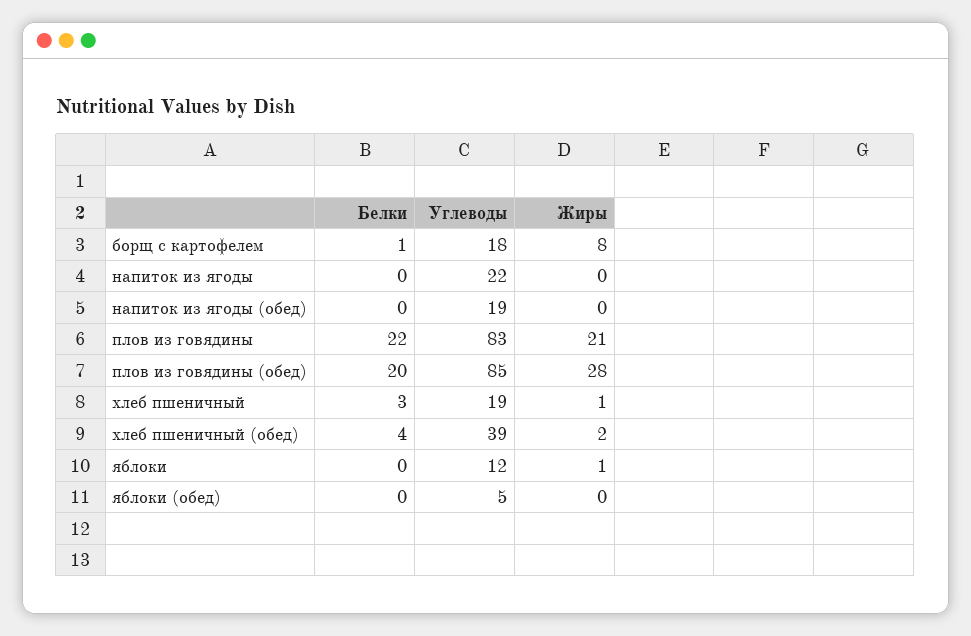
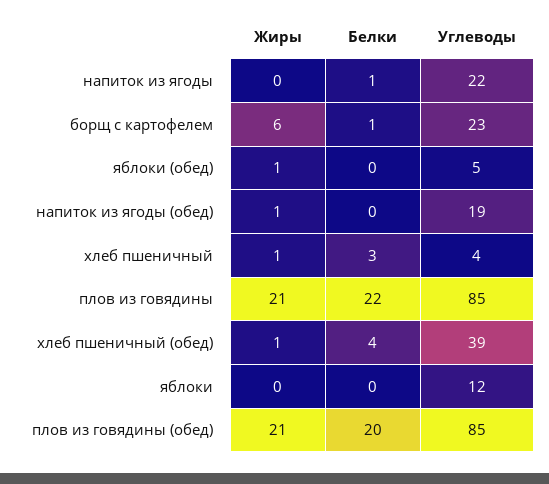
  {
    "Белки": {
      "борщ с картофелем": 1,
-     "напиток из ягоды": 0,
+     "напиток из ягоды": 1,
      "напиток из ягоды (обед)": 0,
      "плов из говядины": 22,
      "плов из говядины (обед)": 20,
      "хлеб пшеничный": 3,
      "хлеб пшеничный (обед)": 4,
      "яблоки": 0,
      "яблоки (обед)": 0
    },
    "Углеводы": {
-     "борщ с картофелем": 18,
+     "борщ с картофелем": 23,
      "напиток из ягоды": 22,
      "напиток из ягоды (обед)": 19,
-     "плов из говядины": 83,
+     "плов из говядины": 85,
      "плов из говядины (обед)": 85,
-     "хлеб пшеничный": 19,
+     "хлеб пшеничный": 4,
      "хлеб пшеничный (обед)": 39,
      "яблоки": 12,
      "яблоки (обед)": 5
    },
    "Жиры": {
-     "борщ с картофелем": 8,
+     "борщ с картофелем": 6,
      "напиток из ягоды": 0,
-     "напиток из ягоды (обед)": 0,
+     "напиток из ягоды (обед)": 1,
      "плов из говядины": 21,
-     "плов из говядины (обед)": 28,
+     "плов из говядины (обед)": 21,
      "хлеб пшеничный": 1,
-     "хлеб пшеничный (обед)": 2,
+     "хлеб пшеничный (обед)": 1,
-     "яблоки": 1,
+     "яблоки": 0,
-     "яблоки (обед)": 0
+     "яблоки (обед)": 1
    }
  }

